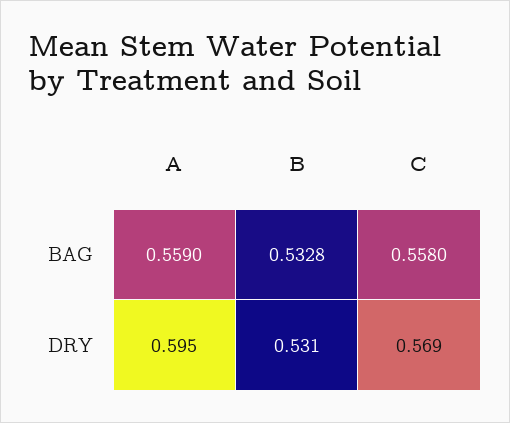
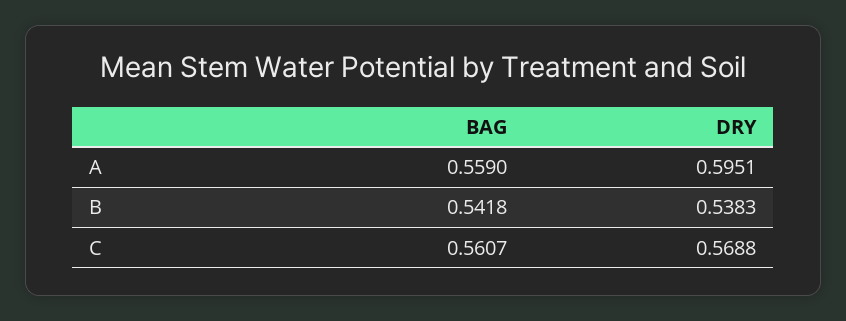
  {
    "A": {
      "BAG": 0.559,
      "DRY": 0.5951
    },
    "B": {
-     "BAG": 0.5328,
+     "BAG": 0.5418,
-     "DRY": 0.531
+     "DRY": 0.5383
    },
    "C": {
-     "BAG": 0.558,
+     "BAG": 0.5607,
      "DRY": 0.5688
    }
  }

